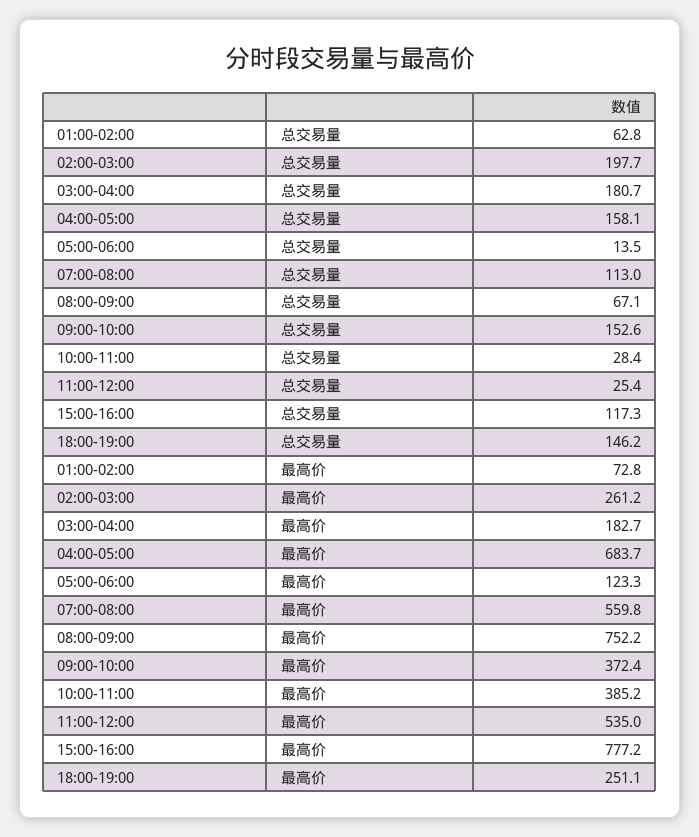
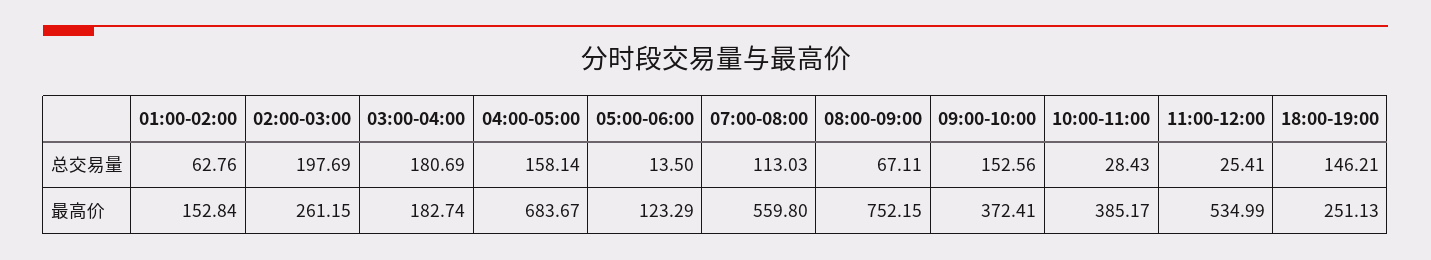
  {
    "01:00-02:00": {
      "总交易量": 62.76,
-     "最高价": 72.8
+     "最高价": 152.84
    },
    "02:00-03:00": {
      "总交易量": 197.69,
      "最高价": 261.15
    },
    "03:00-04:00": {
      "总交易量": 180.69,
      "最高价": 182.74
    },
    "04:00-05:00": {
      "总交易量": 158.14,
      "最高价": 683.67
    },
    "05:00-06:00": {
      "总交易量": 13.5,
      "最高价": 123.29
    },
    "07:00-08:00": {
      "总交易量": 113.03,
      "最高价": 559.8
    },
    "08:00-09:00": {
      "总交易量": 67.11,
      "最高价": 752.15
    },
    "09:00-10:00": {
      "总交易量": 152.56,
      "最高价": 372.41
    },
    "10:00-11:00": {
      "总交易量": 28.43,
      "最高价": 385.17
    },
    "11:00-12:00": {
      "总交易量": 25.41,
      "最高价": 534.99
    },
-   "15:00-16:00": {
-     "总交易量": 117.3,
-     "最高价": 777.2
-   },
    "18:00-19:00": {
      "总交易量": 146.21,
      "最高价": 251.13
    }
  }

